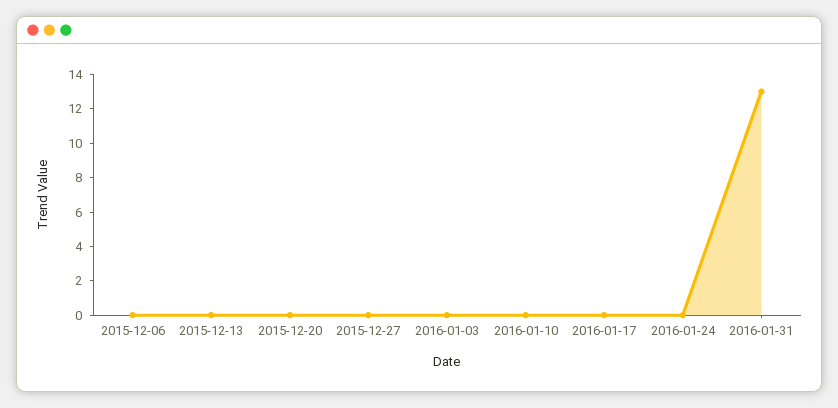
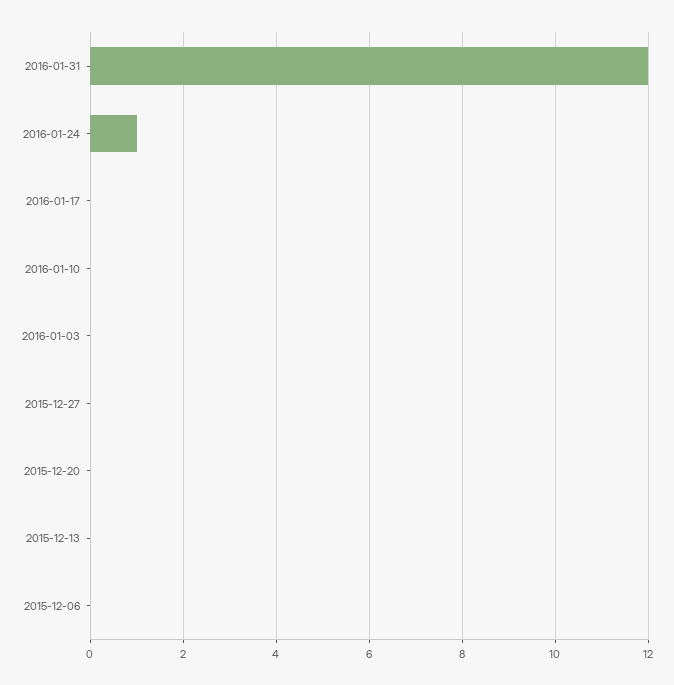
  {
    "2015-12-06": 0,
    "2015-12-13": 0,
    "2015-12-20": 0,
    "2015-12-27": 0,
    "2016-01-03": 0,
    "2016-01-10": 0,
    "2016-01-17": 0,
-   "2016-01-24": 0,
+   "2016-01-24": 1,
-   "2016-01-31": 13
+   "2016-01-31": 12
  }

